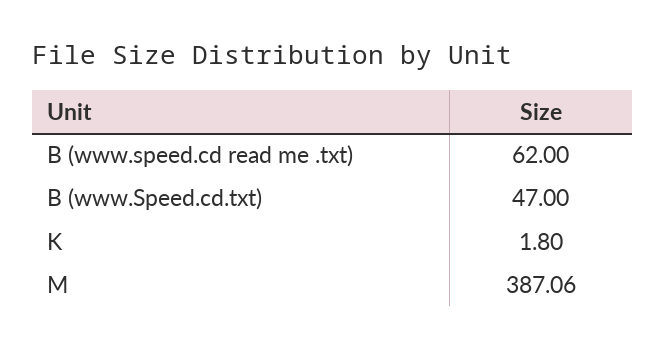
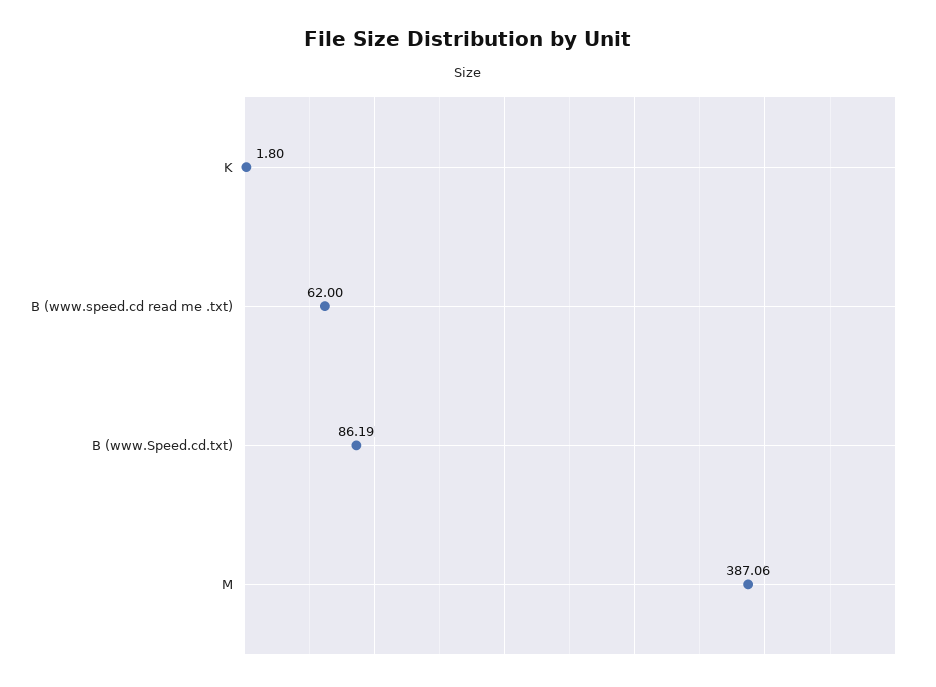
  {
    "B (www.speed.cd read me .txt)": 62,
-   "B (www.Speed.cd.txt)": 47,
+   "B (www.Speed.cd.txt)": 86.19,
    "K": 1.8,
    "M": 387.06
  }

